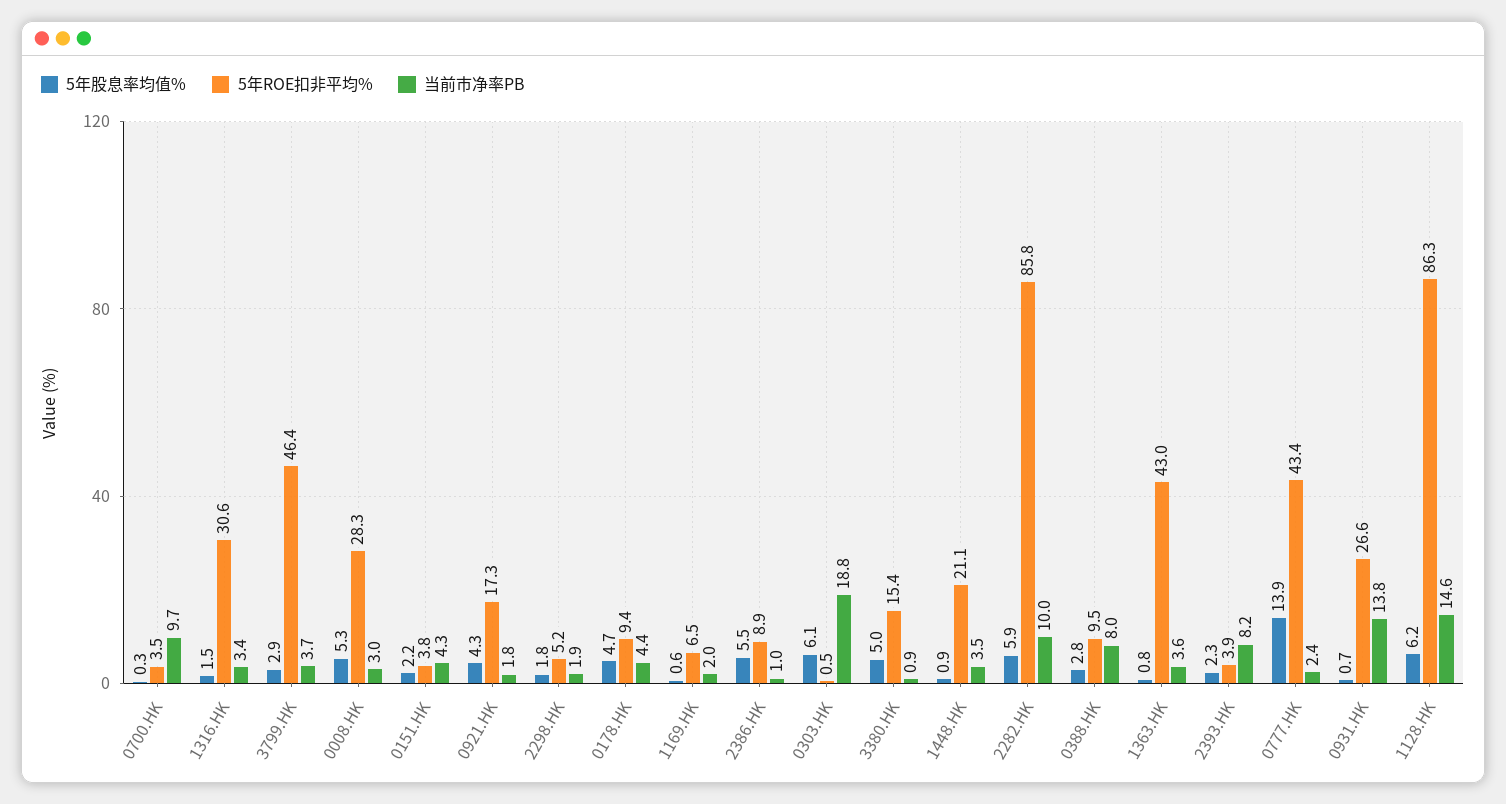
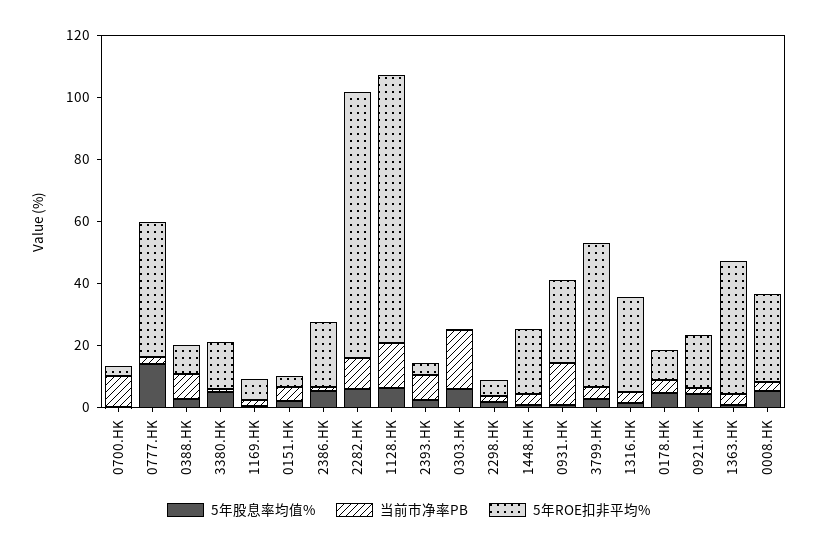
  {
    "5年股息率均值%": {
      "0700.HK": 0.3,
      "1316.HK": 1.5,
      "3799.HK": 2.9,
      "0008.HK": 5.3,
      "0151.HK": 2.2,
      "0921.HK": 4.3,
      "2298.HK": 1.8,
      "0178.HK": 4.7,
      "1169.HK": 0.6,
      "2386.HK": 5.5,
      "0303.HK": 6.1,
      "3380.HK": 5,
      "1448.HK": 0.9,
      "2282.HK": 5.9,
      "0388.HK": 2.8,
      "1363.HK": 0.8,
      "2393.HK": 2.3,
      "0777.HK": 13.9,
      "0931.HK": 0.7,
      "1128.HK": 6.2
    },
    "5年ROE扣非平均%": {
      "0700.HK": 3.5,
      "1316.HK": 30.6,
      "3799.HK": 46.4,
      "0008.HK": 28.3,
      "0151.HK": 3.8,
      "0921.HK": 17.3,
      "2298.HK": 5.2,
      "0178.HK": 9.4,
      "1169.HK": 6.5,
-     "2386.HK": 8.9,
+     "2386.HK": 20,
      "0303.HK": 0.5,
      "3380.HK": 15.4,
      "1448.HK": 21.1,
      "2282.HK": 85.8,
      "0388.HK": 9.5,
      "1363.HK": 43,
      "2393.HK": 3.9,
      "0777.HK": 43.4,
      "0931.HK": 26.6,
      "1128.HK": 86.3
    },
    "当前市净率PB": {
      "0700.HK": 9.7,
      "1316.HK": 3.4,
      "3799.HK": 3.7,
      "0008.HK": 3,
      "0151.HK": 4.3,
      "0921.HK": 1.8,
      "2298.HK": 1.9,
      "0178.HK": 4.4,
      "1169.HK": 2,
      "2386.HK": 1,
      "0303.HK": 18.8,
      "3380.HK": 0.9,
      "1448.HK": 3.5,
      "2282.HK": 10,
      "0388.HK": 8,
      "1363.HK": 3.6,
      "2393.HK": 8.2,
      "0777.HK": 2.4,
      "0931.HK": 13.8,
      "1128.HK": 14.6
    }
  }

